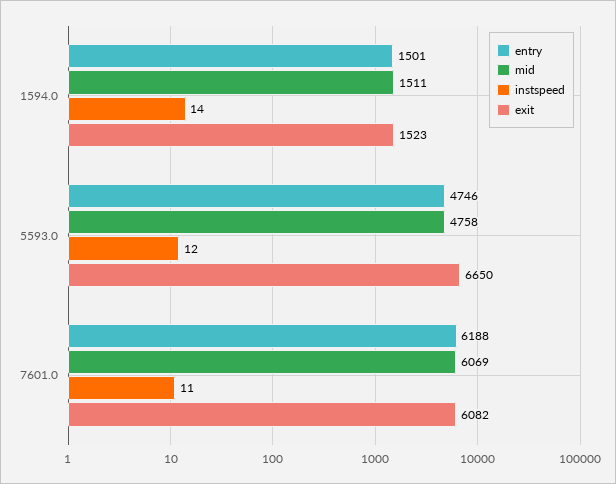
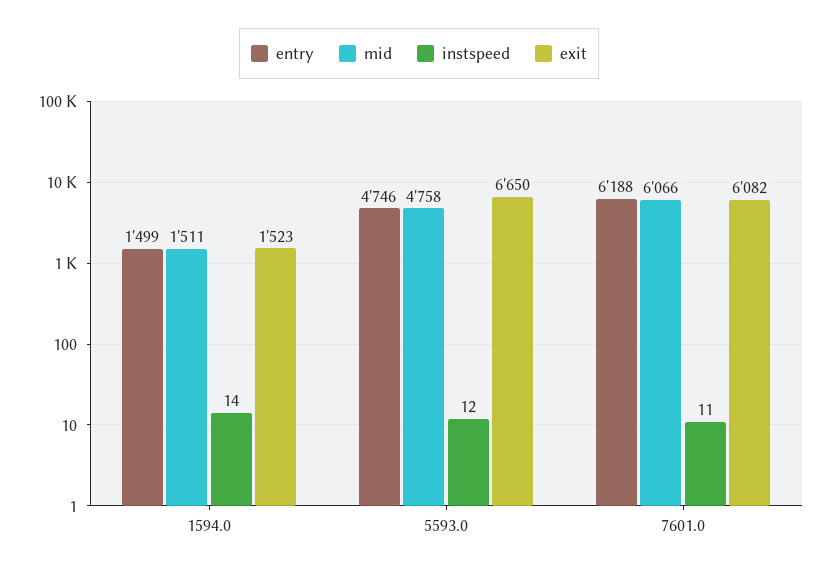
  {
    "entry": {
-     "1594.0": 1501,
+     "1594.0": 1499,
      "5593.0": 4746,
      "7601.0": 6188
    },
    "mid": {
      "1594.0": 1511,
      "5593.0": 4758,
-     "7601.0": 6069
+     "7601.0": 6066
    },
    "instspeed": {
      "1594.0": 14,
      "5593.0": 12,
      "7601.0": 11
    },
    "exit": {
      "1594.0": 1523,
      "5593.0": 6650,
      "7601.0": 6082
    }
  }

